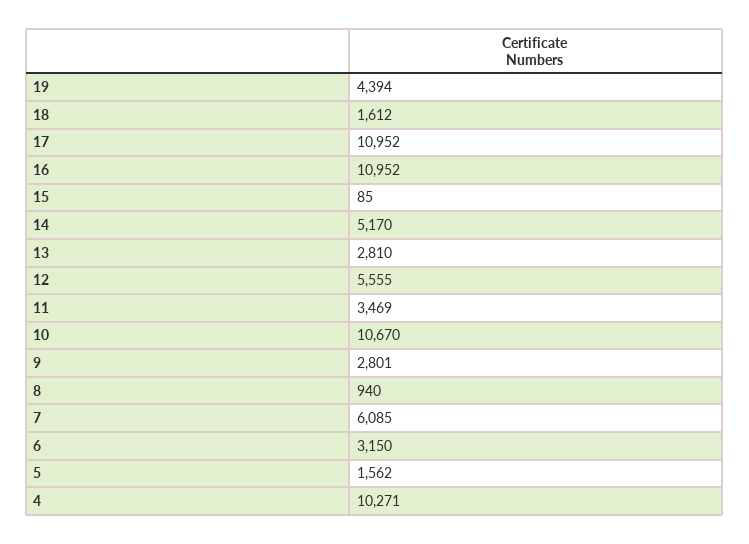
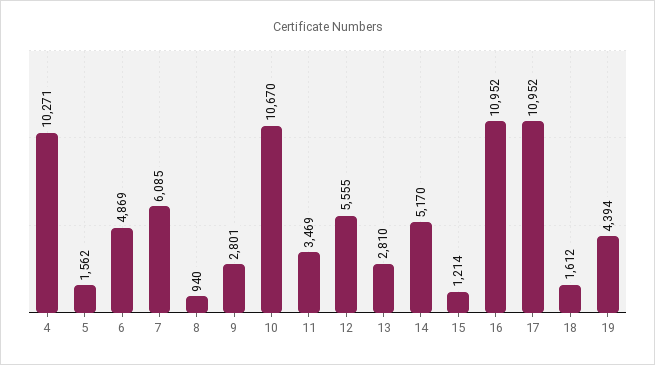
  {
    "19": 4394,
    "18": 1612,
    "17": 10952,
    "16": 10952,
-   "15": 85,
+   "15": 1214,
    "14": 5170,
    "13": 2810,
    "12": 5555,
    "11": 3469,
    "10": 10670,
    "9": 2801,
    "8": 940,
    "7": 6085,
-   "6": 3150,
+   "6": 4869,
    "5": 1562,
    "4": 10271
  }

